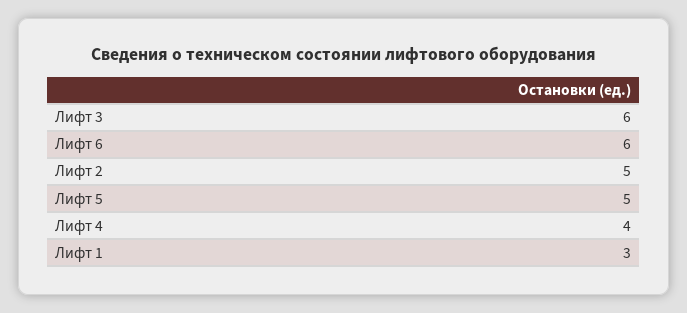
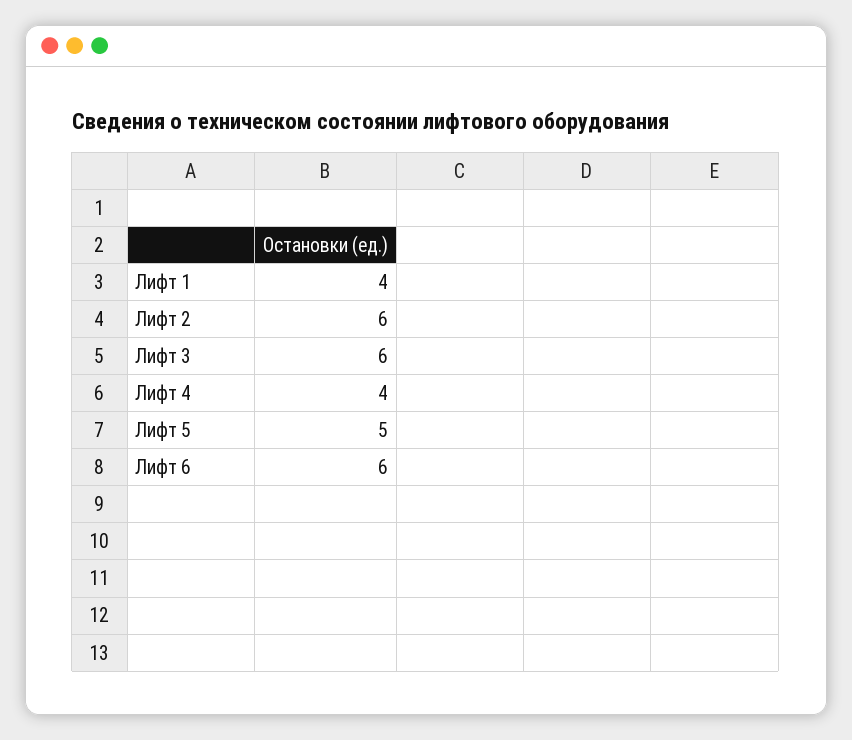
  {
    "Лифт 3": 6,
    "Лифт 6": 6,
-   "Лифт 2": 5,
+   "Лифт 2": 6,
    "Лифт 5": 5,
    "Лифт 4": 4,
-   "Лифт 1": 3
+   "Лифт 1": 4
  }

